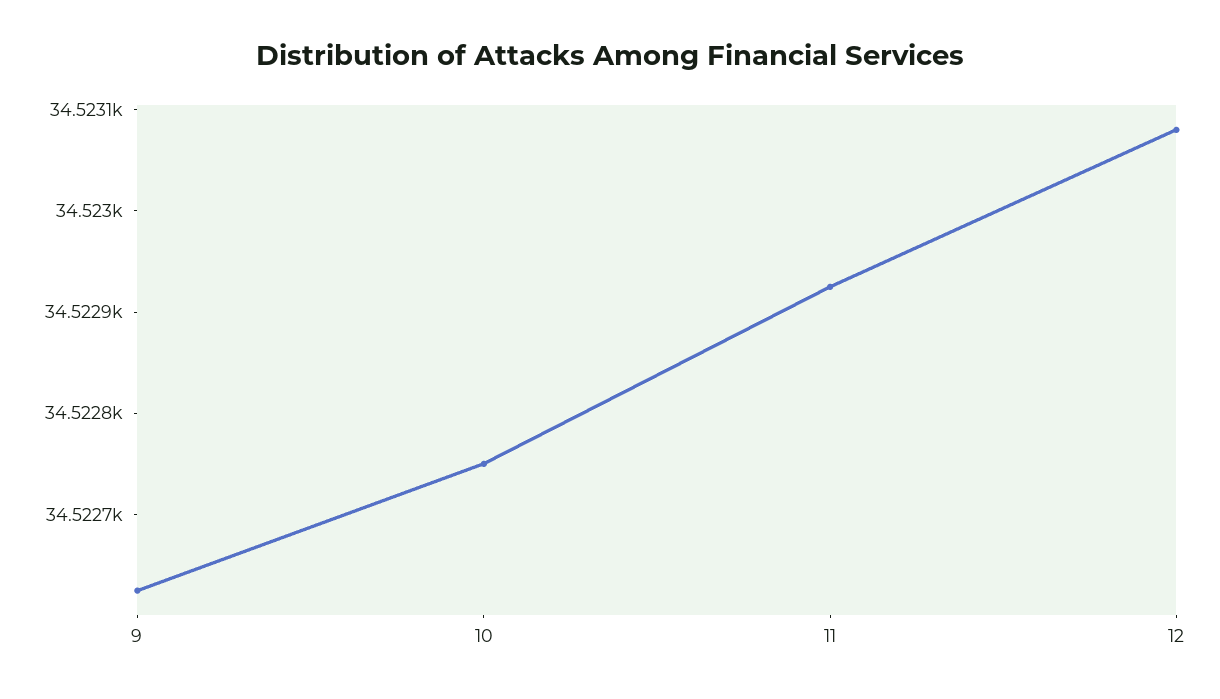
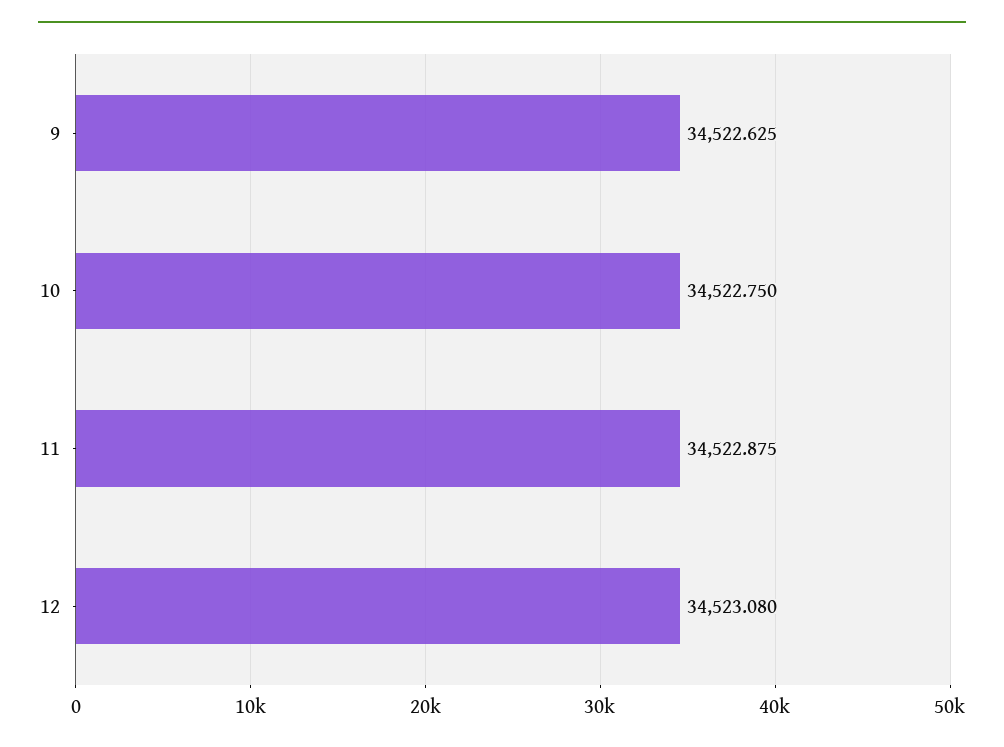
  {
    "9": 34522.625,
    "10": 34522.75,
-   "11": 34522.92,
+   "11": 34522.875,
    "12": 34523.08
  }

